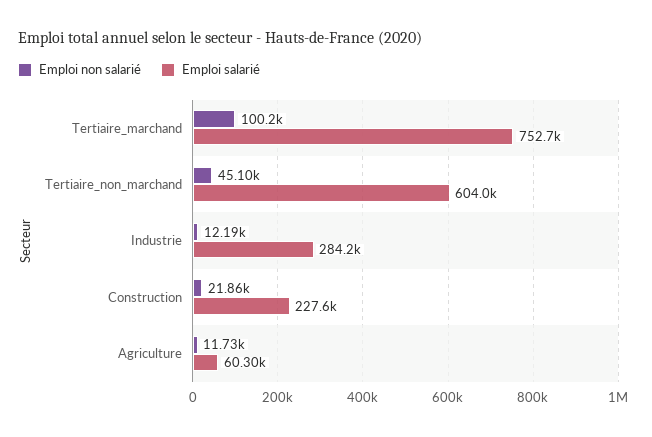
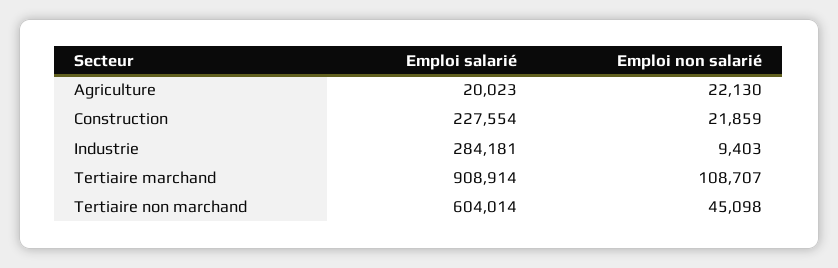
  {
    "Emploi non salarié": {
-     "Tertiaire_marchand": 100200,
+     "Tertiaire_marchand": 108707,
      "Tertiaire_non_marchand": 45098,
-     "Industrie": 12190,
+     "Industrie": 9403,
      "Construction": 21859,
-     "Agriculture": 11730
+     "Agriculture": 22130
    },
    "Emploi salarié": {
-     "Tertiaire_marchand": 752700,
+     "Tertiaire_marchand": 908914,
      "Tertiaire_non_marchand": 604014,
      "Industrie": 284181,
      "Construction": 227554,
-     "Agriculture": 60300
+     "Agriculture": 20023
    }
  }

